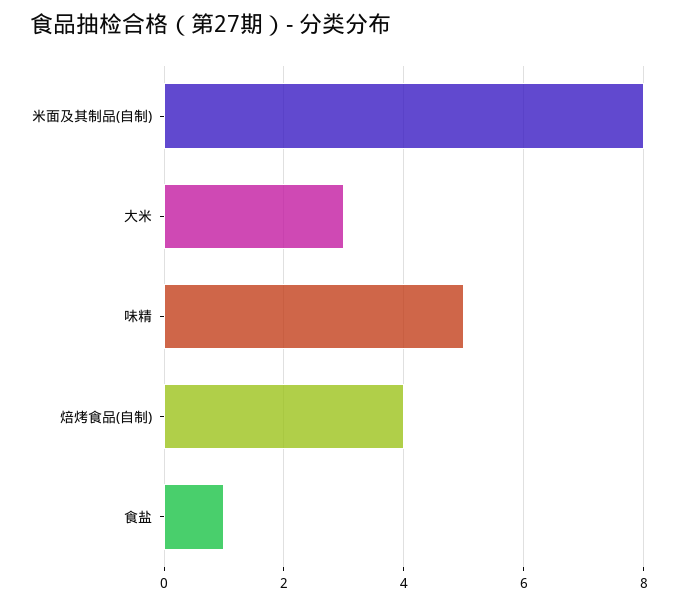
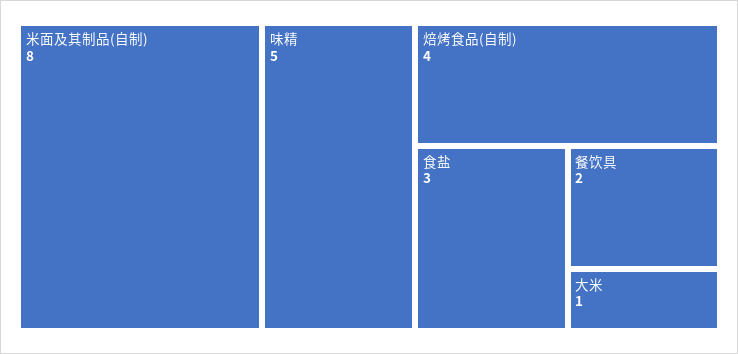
  {
    "米面及其制品(自制)": 8,
-   "大米": 3,
+   "大米": 1,
    "味精": 5,
    "焙烤食品(自制)": 4,
-   "食盐": 1
+   "食盐": 3,
+   "餐饮具": 2
  }

